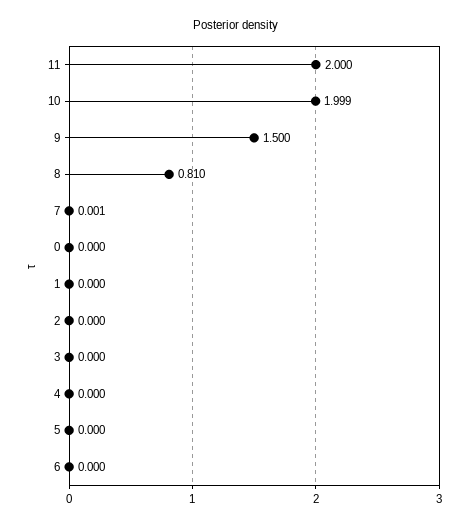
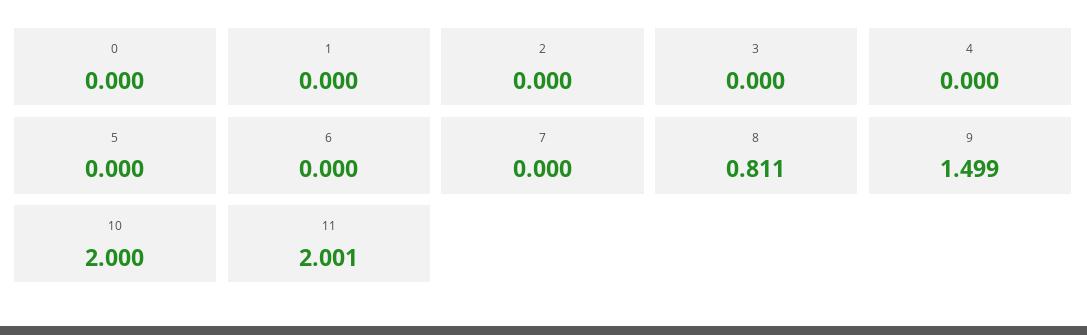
  {
-   "11": 2,
+   "11": 2.001,
-   "10": 1.999,
+   "10": 2,
-   "9": 1.5,
+   "9": 1.499,
-   "8": 0.81,
+   "8": 0.811,
-   "7": 0.001,
+   "7": 0,
    "0": 0,
    "1": 0,
    "2": 0,
    "3": 0,
    "4": 0,
    "5": 0,
    "6": 0
  }

